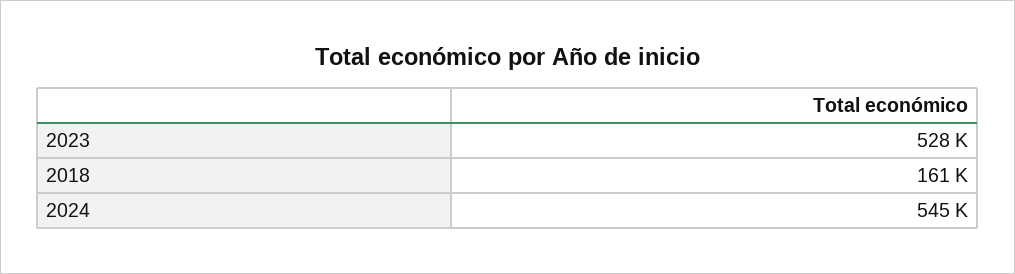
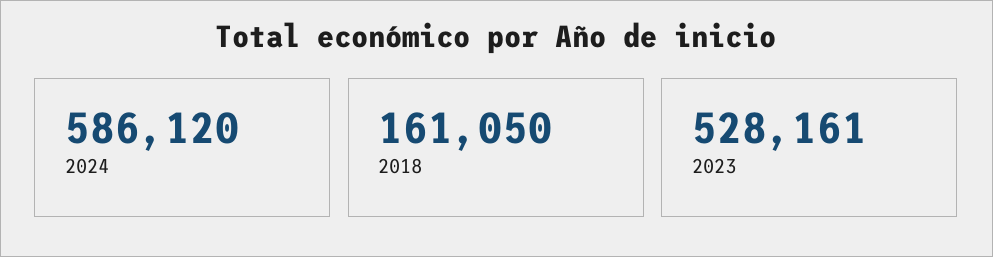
  {
    "2023": 528161,
    "2018": 161050,
-   "2024": 545000
+   "2024": 586120
  }

